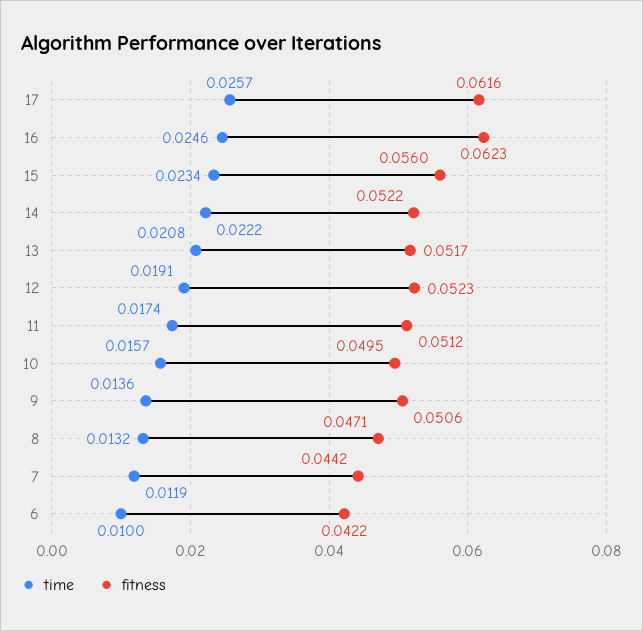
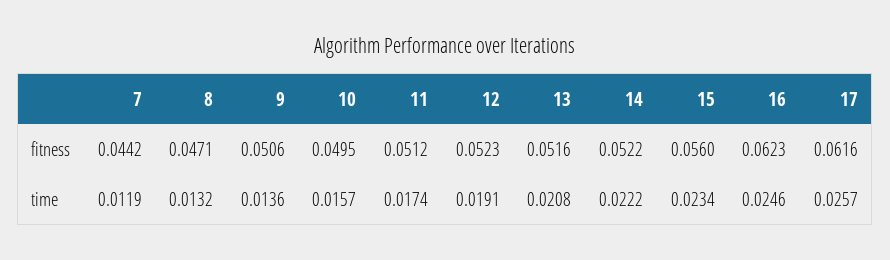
  {
    "time": {
      "17": 0.0257,
      "16": 0.0246,
      "15": 0.0234,
      "14": 0.0222,
      "13": 0.0208,
      "12": 0.0191,
      "11": 0.0174,
      "10": 0.0157,
      "9": 0.0136,
      "8": 0.0132,
-     "7": 0.0119,
+     "7": 0.0119
-     "6": 0.01
    },
    "fitness": {
      "17": 0.0616,
      "16": 0.0623,
      "15": 0.056,
      "14": 0.0522,
-     "13": 0.0517,
+     "13": 0.0516,
      "12": 0.0523,
      "11": 0.0512,
      "10": 0.0495,
      "9": 0.0506,
      "8": 0.0471,
-     "7": 0.0442,
+     "7": 0.0442
-     "6": 0.0422
    }
  }

